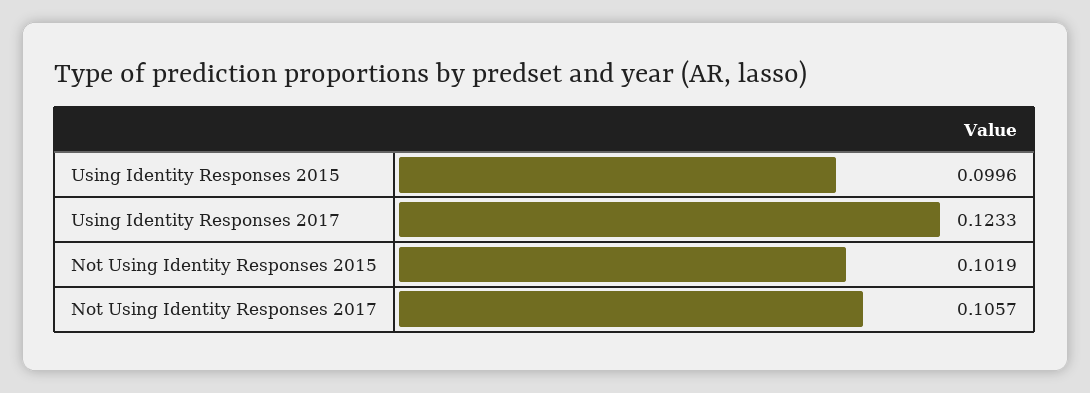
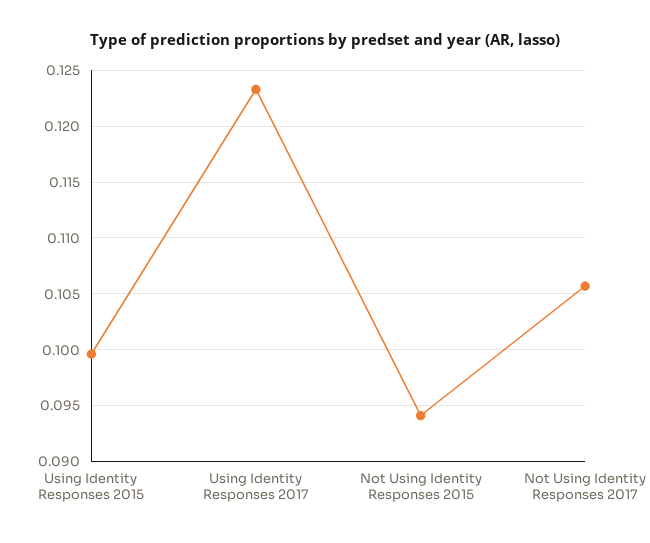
  {
    "Using Identity Responses 2015": 0.0996,
    "Using Identity Responses 2017": 0.1233,
-   "Not Using Identity Responses 2015": 0.1019,
+   "Not Using Identity Responses 2015": 0.094,
    "Not Using Identity Responses 2017": 0.1057
  }

